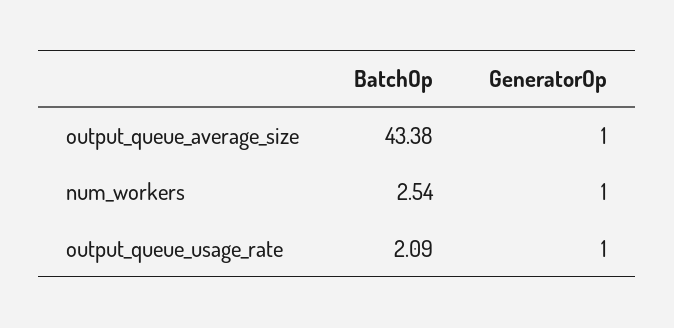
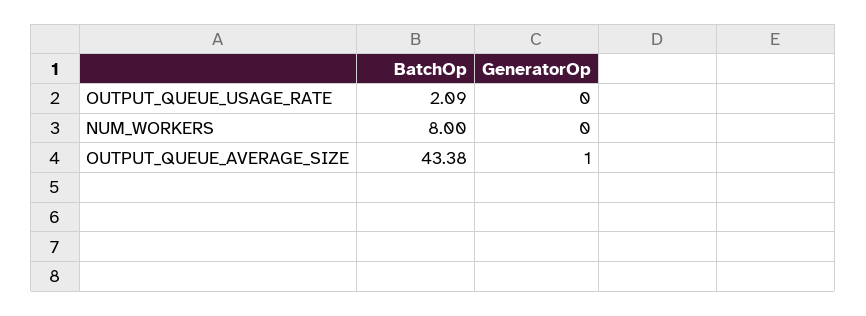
  {
    "BatchOp": {
      "output_queue_average_size": 43.38,
-     "num_workers": 2.54,
+     "num_workers": 8,
      "output_queue_usage_rate": 2.09
    },
    "GeneratorOp": {
      "output_queue_average_size": 1,
-     "num_workers": 1,
+     "num_workers": 0,
-     "output_queue_usage_rate": 1
+     "output_queue_usage_rate": 0
    }
  }

